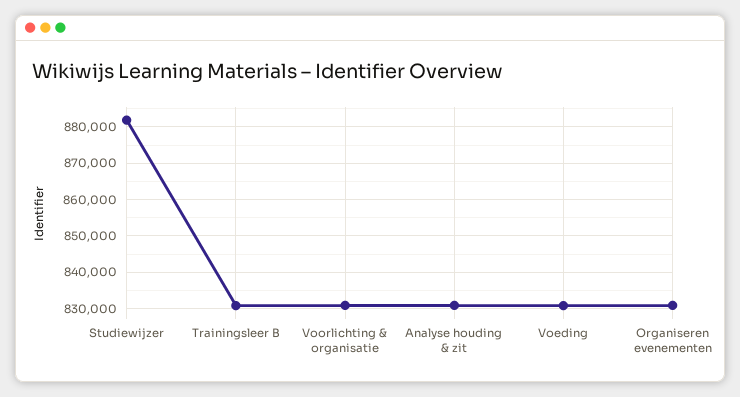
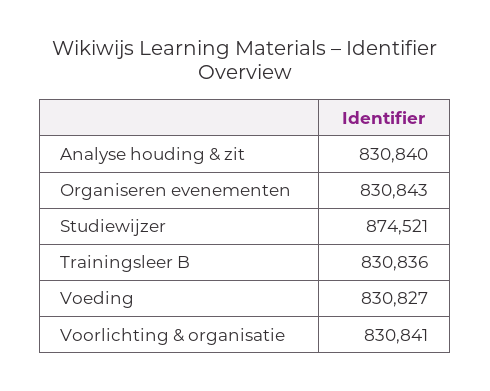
  {
-   "Studiewijzer": 882000,
+   "Studiewijzer": 874521,
    "Trainingsleer B": 830836,
    "Voorlichting & organisatie": 830841,
    "Analyse houding & zit": 830840,
    "Voeding": 830827,
    "Organiseren evenementen": 830843
  }

